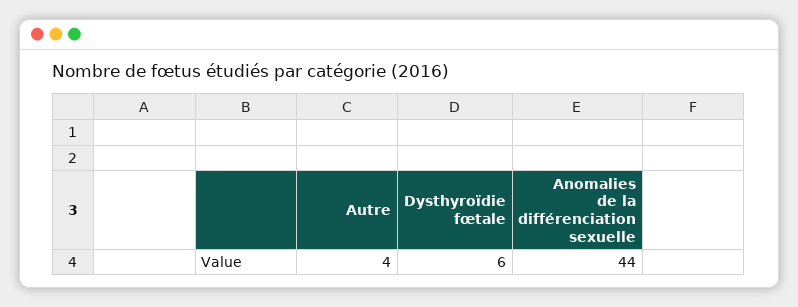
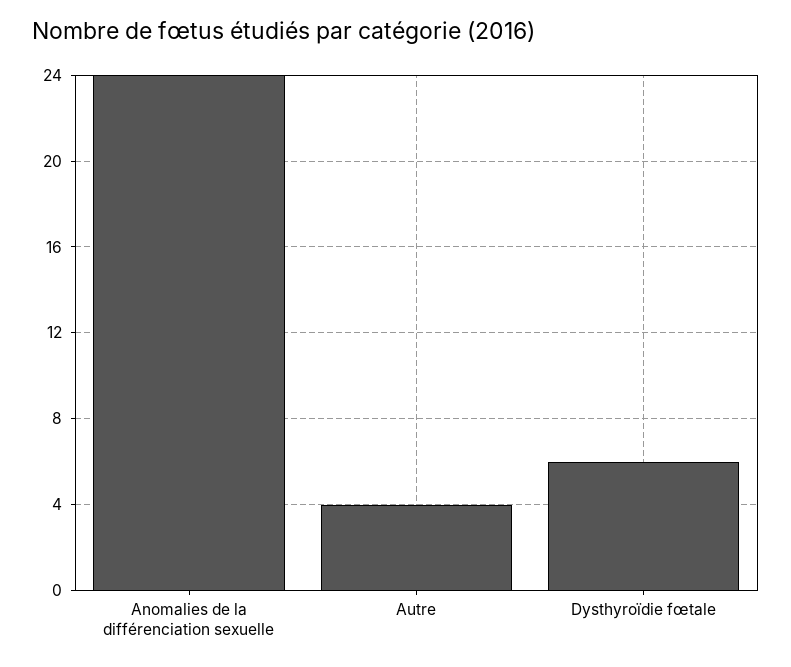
  {
    "Autre": 4,
    "Dysthyroïdie fœtale": 6,
-   "Anomalies de la différenciation sexuelle": 44
+   "Anomalies de la différenciation sexuelle": 24
  }

